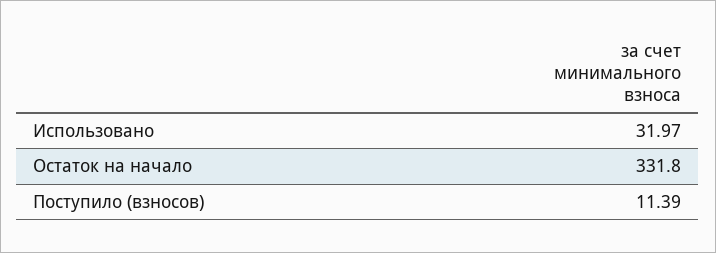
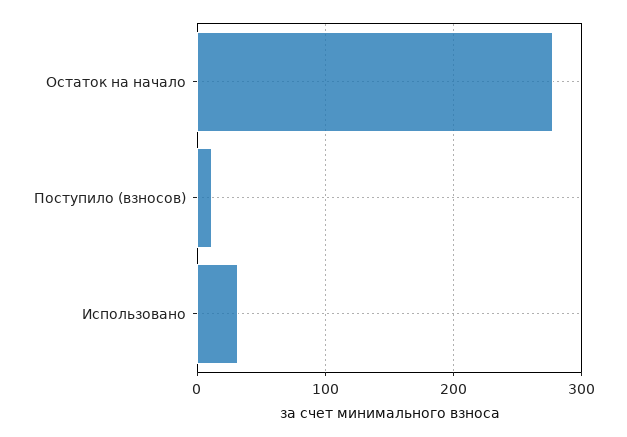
  {
    "Использовано": 31.97,
-   "Остаток на начало": 331.8,
+   "Остаток на начало": 280,
    "Поступило (взносов)": 11.39
  }

